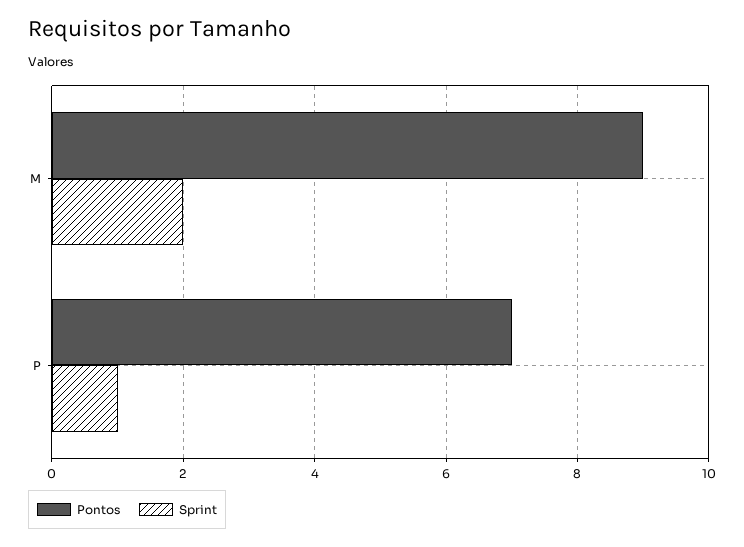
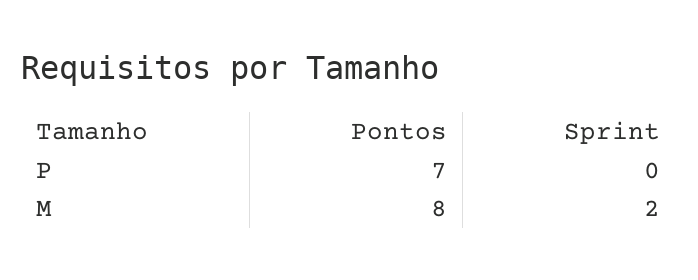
  {
    "Pontos": {
-     "M": 9,
+     "M": 8,
      "P": 7
    },
    "Sprint": {
      "M": 2,
-     "P": 1
+     "P": 0
    }
  }

